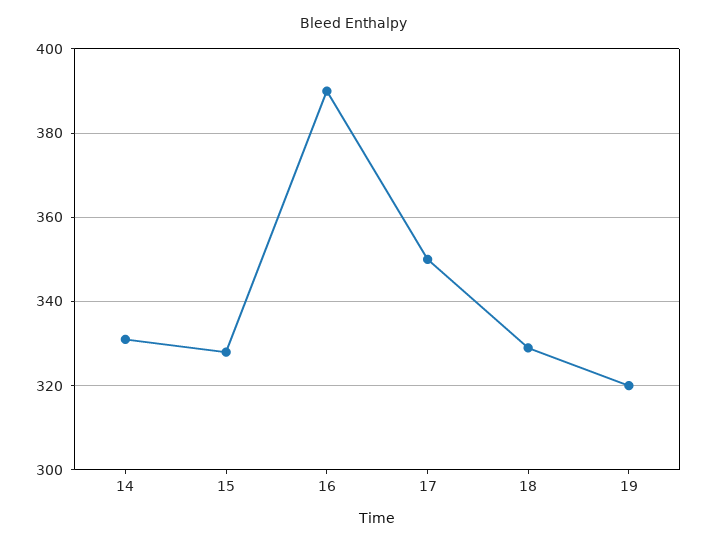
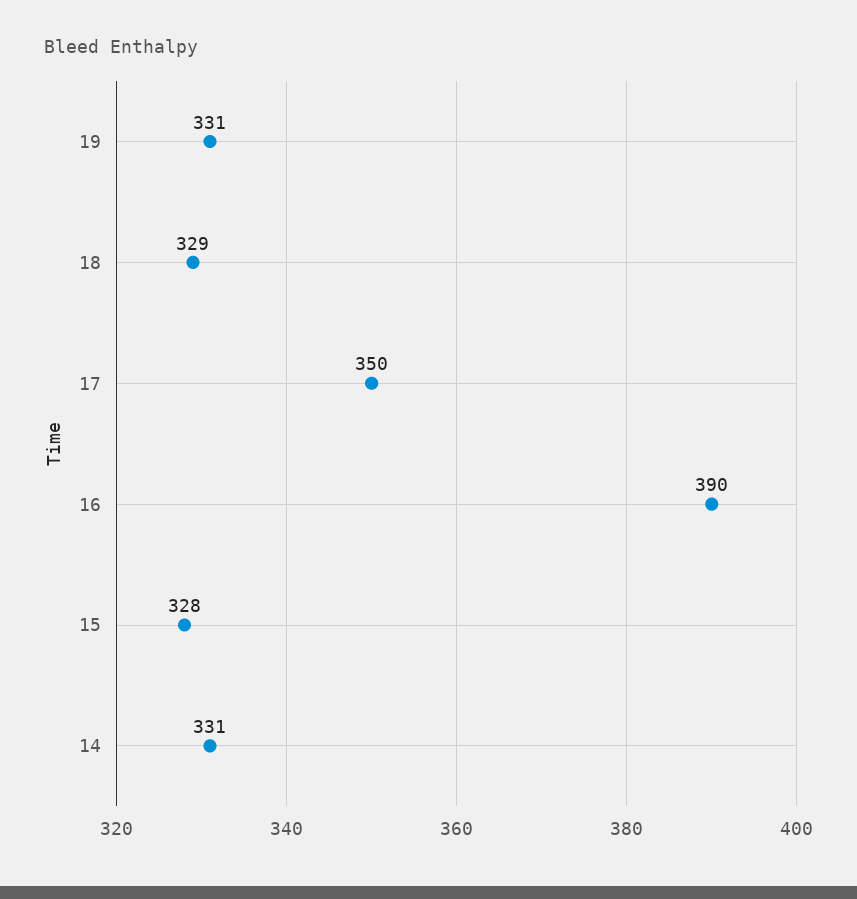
  {
    "14": 331,
    "15": 328,
    "16": 390,
    "17": 350,
    "18": 329,
-   "19": 320
+   "19": 331
  }

